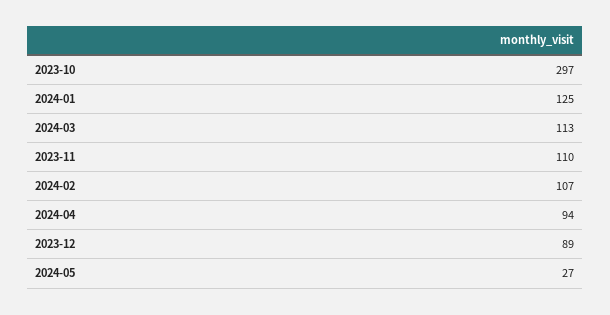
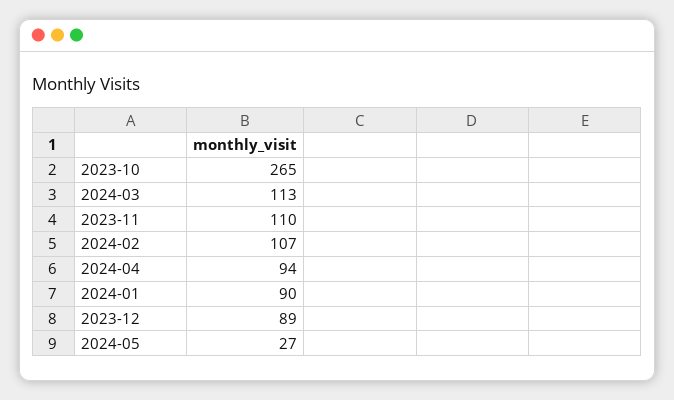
  {
-   "2023-10": 297,
+   "2023-10": 265,
-   "2024-01": 125,
+   "2024-01": 90,
    "2024-03": 113,
    "2023-11": 110,
    "2024-02": 107,
    "2024-04": 94,
    "2023-12": 89,
    "2024-05": 27
  }

